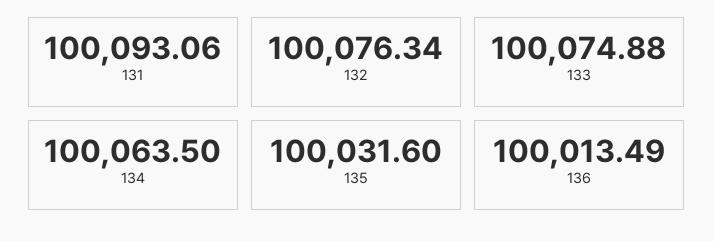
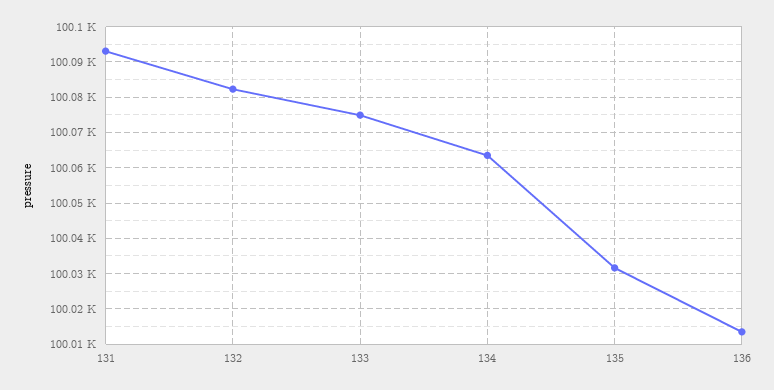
  {
    "131": 100093.06,
-   "132": 100076.34,
+   "132": 100082,
    "133": 100074.88,
    "134": 100063.5,
    "135": 100031.6,
    "136": 100013.49
  }

